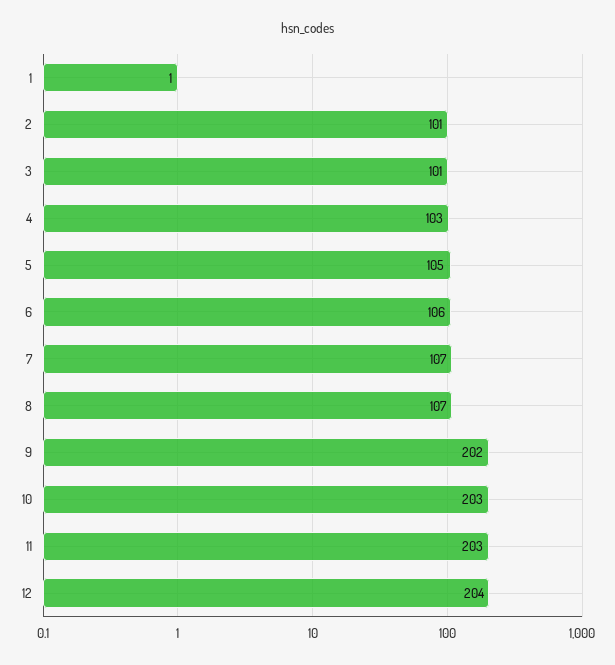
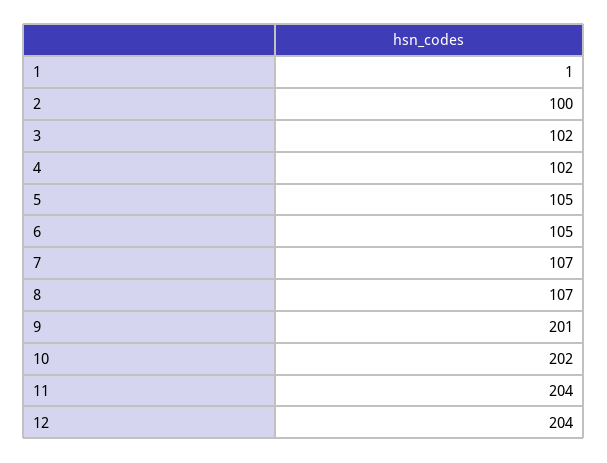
  {
    "1": 1,
-   "2": 101,
+   "2": 100,
-   "3": 101,
+   "3": 102,
-   "4": 103,
+   "4": 102,
    "5": 105,
-   "6": 106,
+   "6": 105,
    "7": 107,
    "8": 107,
-   "9": 202,
+   "9": 201,
-   "10": 203,
+   "10": 202,
-   "11": 203,
+   "11": 204,
    "12": 204
  }

